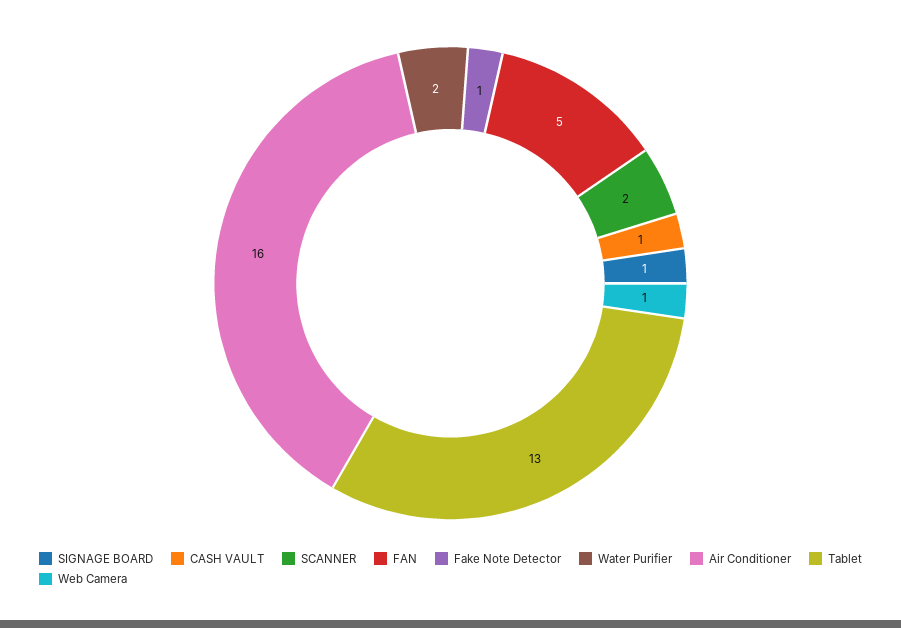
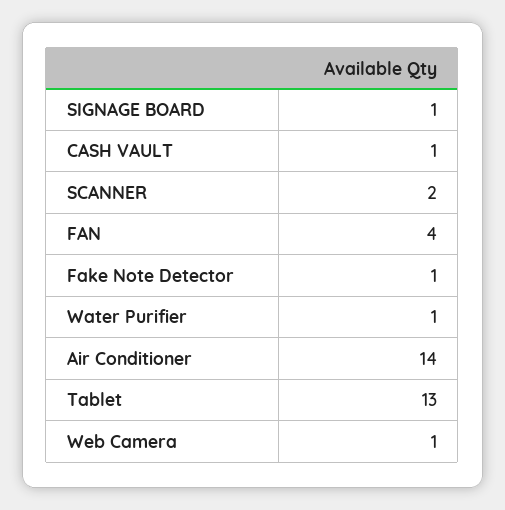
  {
    "SIGNAGE BOARD": 1,
    "CASH VAULT": 1,
    "SCANNER": 2,
-   "FAN": 5,
+   "FAN": 4,
    "Fake Note Detector": 1,
-   "Water Purifier": 2,
+   "Water Purifier": 1,
-   "Air Conditioner": 16,
+   "Air Conditioner": 14,
    "Tablet": 13,
    "Web Camera": 1
  }

